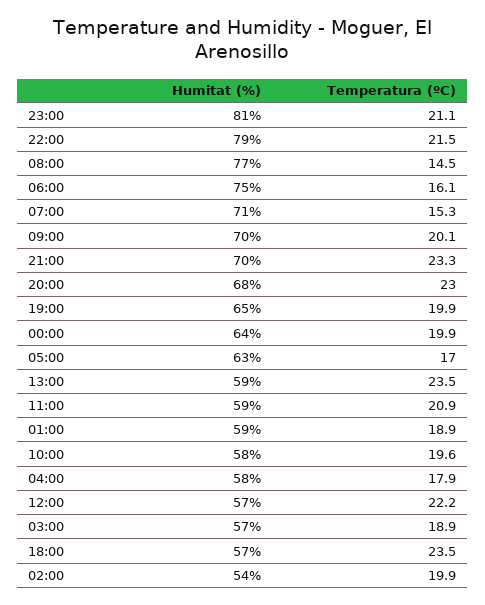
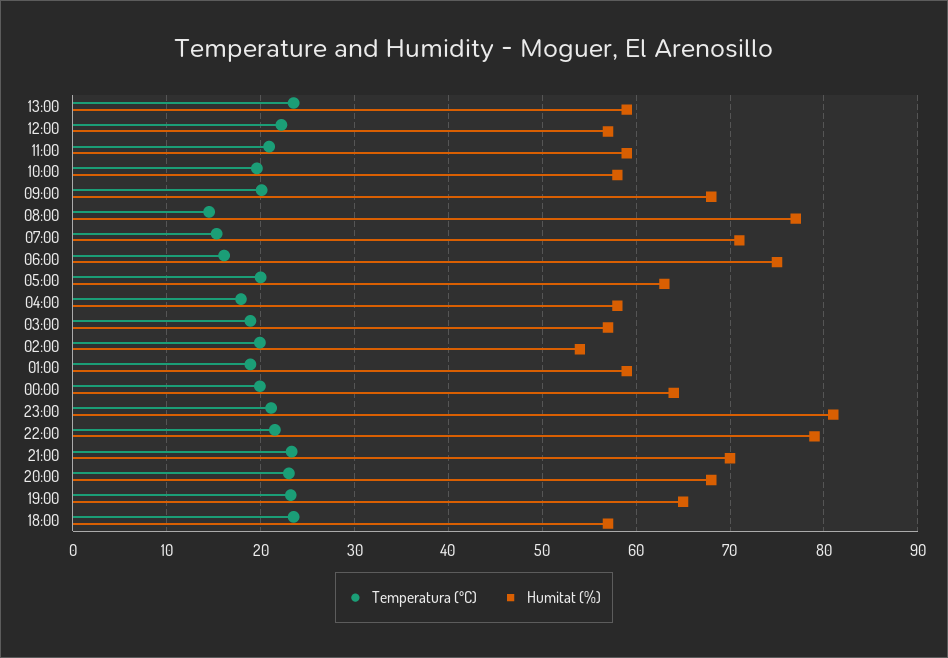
  {
    "Humitat (%)": {
      "23:00": 81,
      "22:00": 79,
      "08:00": 77,
      "06:00": 75,
      "07:00": 71,
-     "09:00": 70,
+     "09:00": 68,
      "21:00": 70,
      "20:00": 68,
      "19:00": 65,
      "00:00": 64,
      "05:00": 63,
      "13:00": 59,
      "11:00": 59,
      "01:00": 59,
      "10:00": 58,
      "04:00": 58,
      "12:00": 57,
      "03:00": 57,
      "18:00": 57,
      "02:00": 54
    },
    "Temperatura (ºC)": {
      "23:00": 21.1,
      "22:00": 21.5,
      "08:00": 14.5,
      "06:00": 16.1,
      "07:00": 15.3,
      "09:00": 20.1,
      "21:00": 23.3,
      "20:00": 23,
-     "19:00": 19.9,
+     "19:00": 23,
      "00:00": 19.9,
-     "05:00": 17,
+     "05:00": 20,
      "13:00": 23.5,
      "11:00": 20.9,
      "01:00": 18.9,
      "10:00": 19.6,
      "04:00": 17.9,
      "12:00": 22.2,
      "03:00": 18.9,
      "18:00": 23.5,
      "02:00": 19.9
    }
  }

